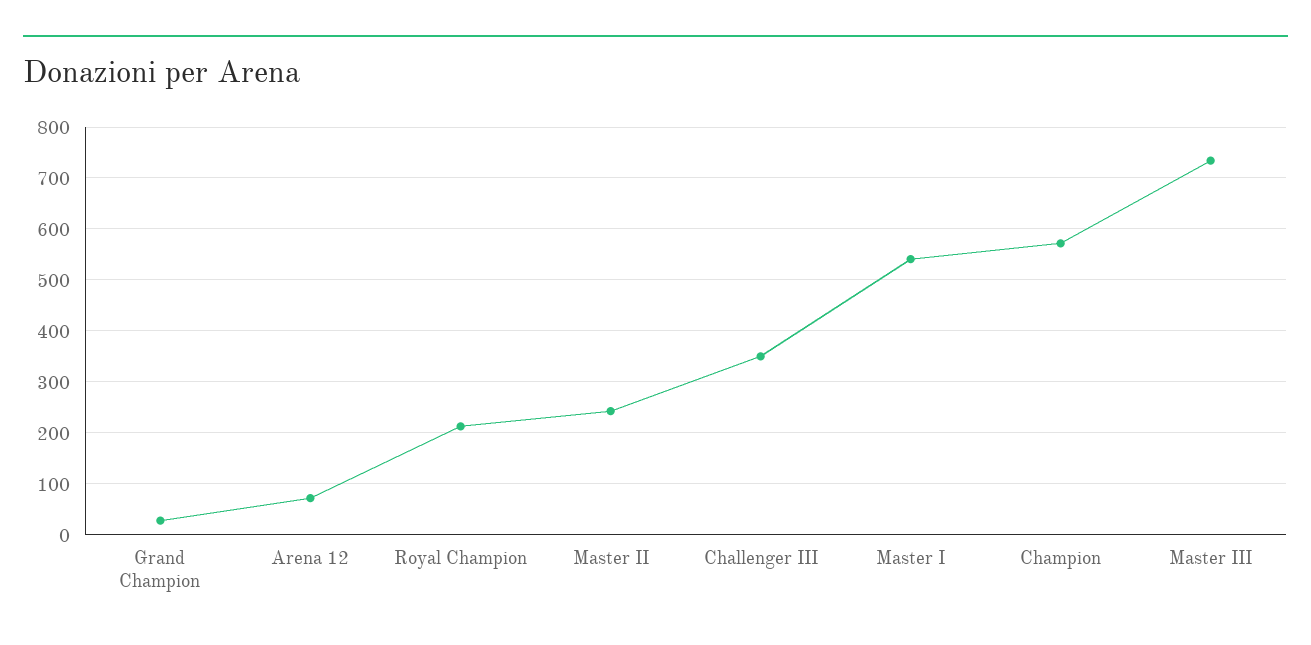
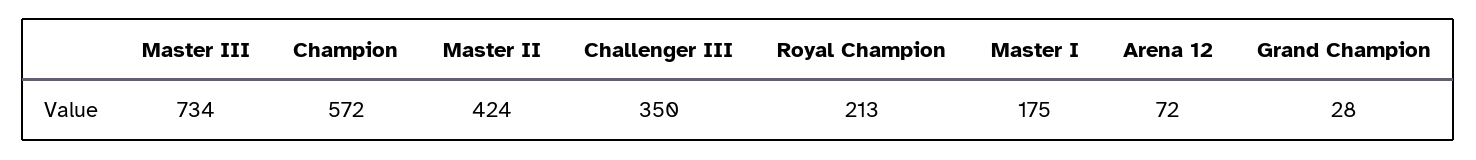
  {
    "Grand Champion": 28,
    "Arena 12": 72,
    "Royal Champion": 213,
-   "Master II": 240,
+   "Master II": 424,
    "Challenger III": 350,
-   "Master I": 540,
+   "Master I": 175,
    "Champion": 572,
    "Master III": 734
  }

